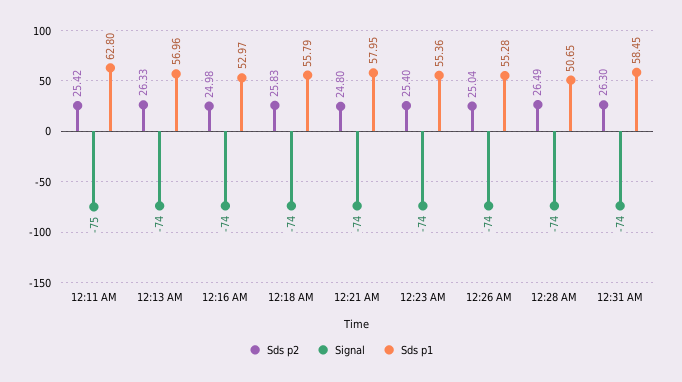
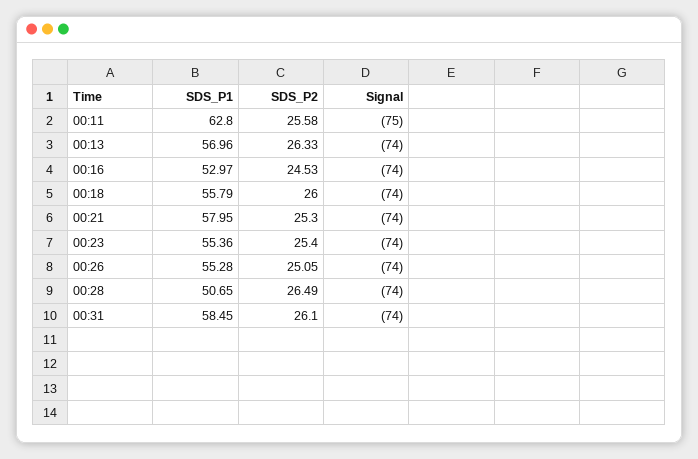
  {
    "Sds p2": {
-     "12:11 AM": 25.42,
+     "12:11 AM": 25.58,
      "12:13 AM": 26.33,
-     "12:16 AM": 24.98,
+     "12:16 AM": 24.53,
-     "12:18 AM": 25.83,
+     "12:18 AM": 26,
-     "12:21 AM": 24.8,
+     "12:21 AM": 25.3,
      "12:23 AM": 25.4,
-     "12:26 AM": 25.04,
+     "12:26 AM": 25.05,
      "12:28 AM": 26.49,
-     "12:31 AM": 26.3
+     "12:31 AM": 26.1
    },
    "Signal": {
      "12:11 AM": -75,
      "12:13 AM": -74,
      "12:16 AM": -74,
      "12:18 AM": -74,
      "12:21 AM": -74,
      "12:23 AM": -74,
      "12:26 AM": -74,
      "12:28 AM": -74,
      "12:31 AM": -74
    },
    "Sds p1": {
      "12:11 AM": 62.8,
      "12:13 AM": 56.96,
      "12:16 AM": 52.97,
      "12:18 AM": 55.79,
      "12:21 AM": 57.95,
      "12:23 AM": 55.36,
      "12:26 AM": 55.28,
      "12:28 AM": 50.65,
      "12:31 AM": 58.45
    }
  }

